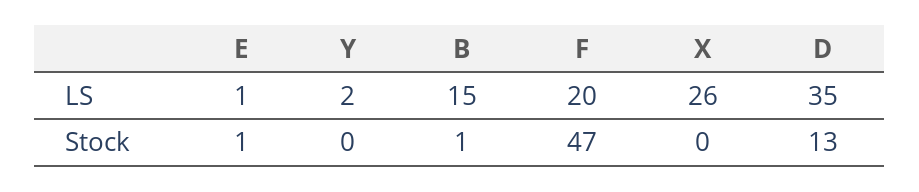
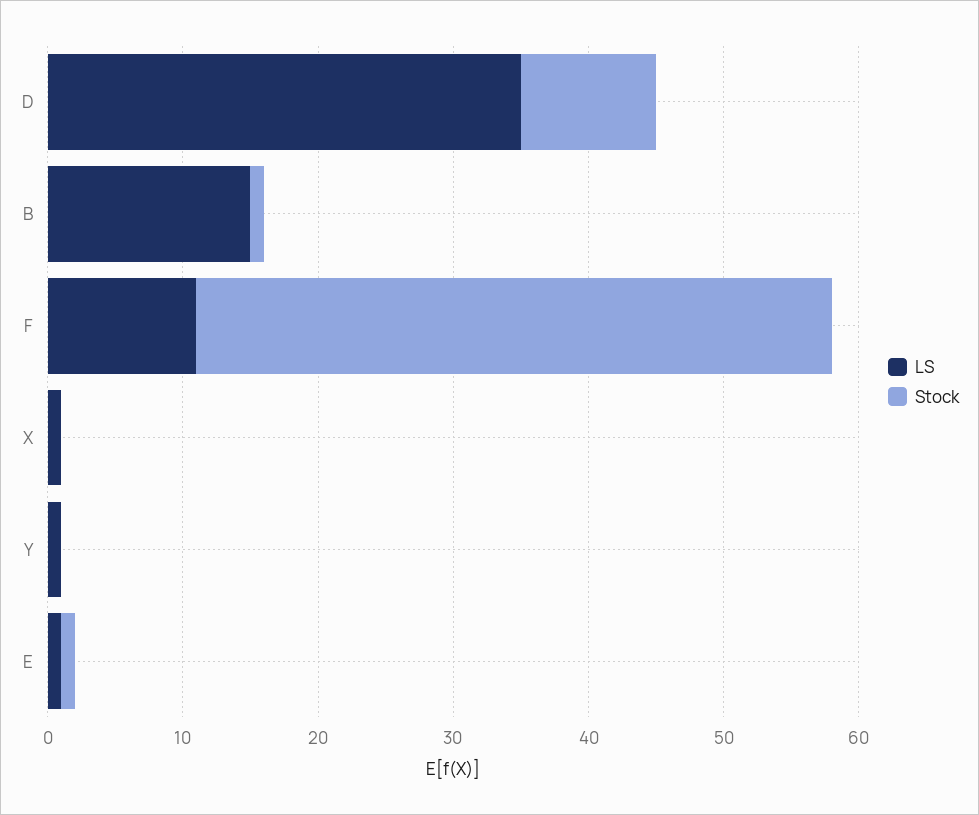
  {
    "LS": {
      "E": 1,
-     "Y": 2,
+     "Y": 1,
      "B": 15,
-     "F": 20,
+     "F": 11,
-     "X": 26,
+     "X": 1,
      "D": 35
    },
    "Stock": {
      "E": 1,
      "Y": 0,
      "B": 1,
      "F": 47,
      "X": 0,
-     "D": 13
+     "D": 10
    }
  }

